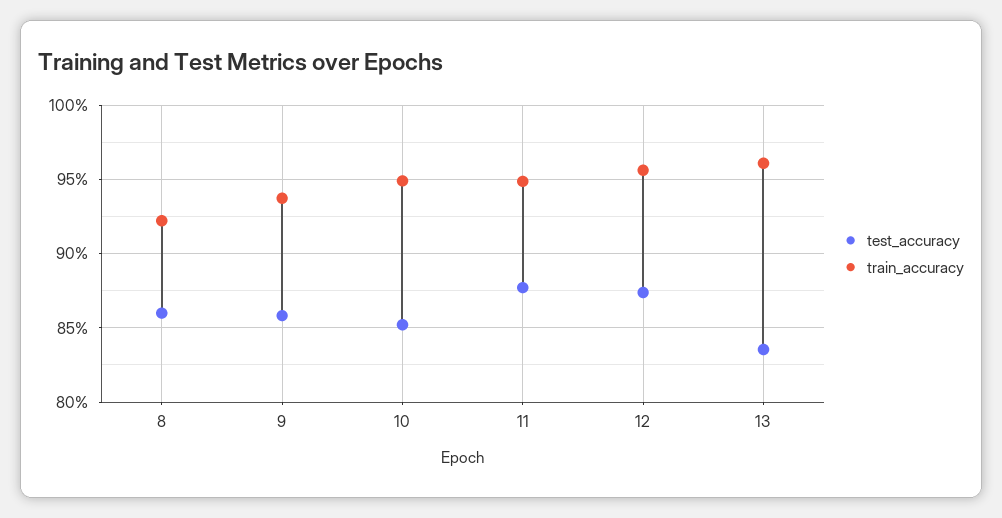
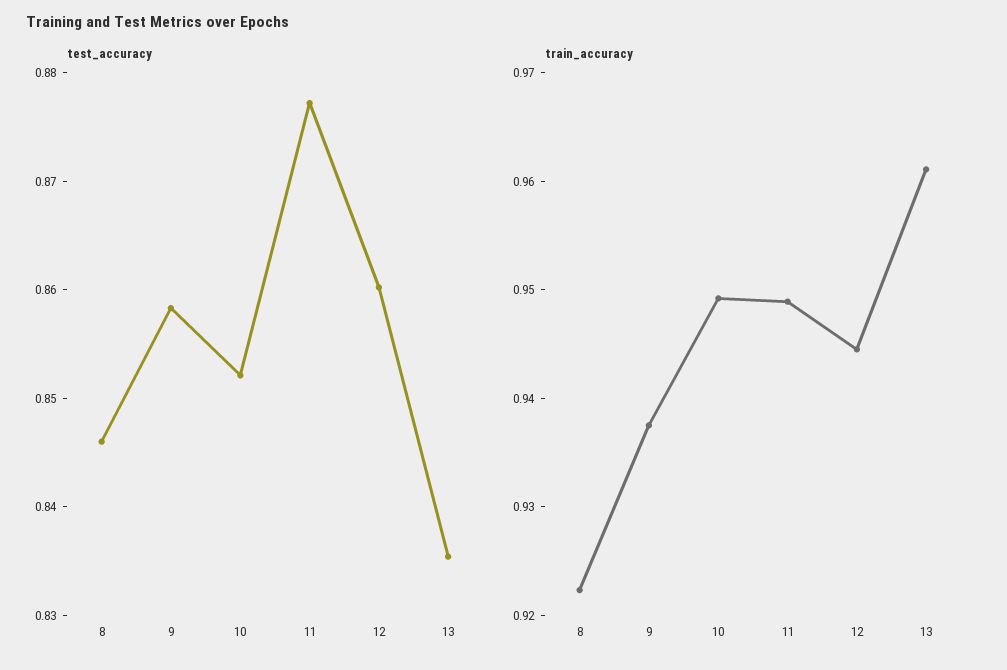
  {
    "test_accuracy": {
-     "8": 0.86,
+     "8": 0.846,
      "9": 0.858,
      "10": 0.852,
      "11": 0.878,
-     "12": 0.875,
+     "12": 0.86,
      "13": 0.836
    },
    "train_accuracy": {
      "8": 0.922,
      "9": 0.938,
      "10": 0.95,
      "11": 0.948,
-     "12": 0.955,
+     "12": 0.944,
      "13": 0.962
    }
  }

